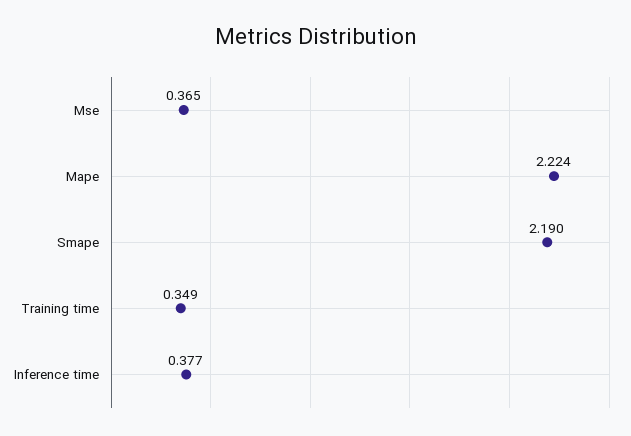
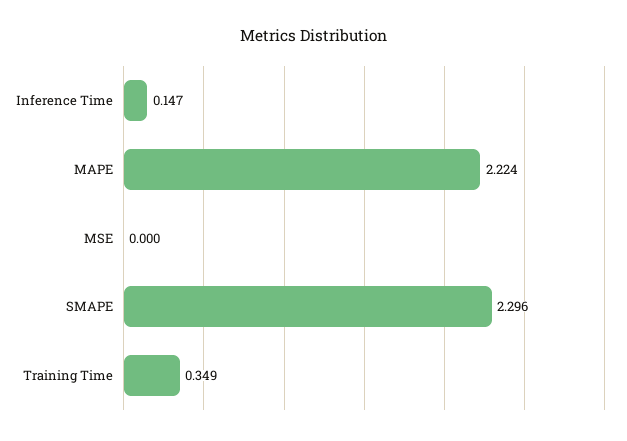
  {
-   "Mse": 0.365,
+   "Mse": 0,
    "Mape": 2.224,
-   "Smape": 2.19,
+   "Smape": 2.296,
    "Training time": 0.349,
-   "Inference time": 0.377
+   "Inference time": 0.147
  }

